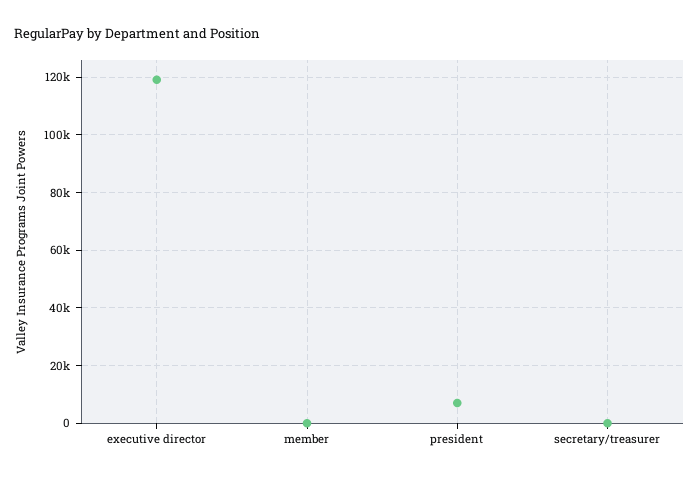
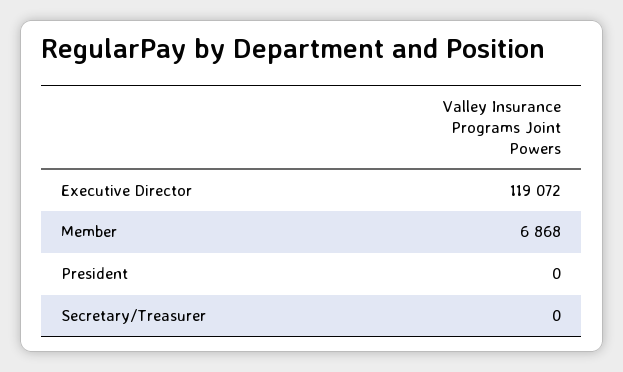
  {
    "executive director": 119072,
-   "member": 0,
+   "member": 6868,
-   "president": 7500,
+   "president": 0,
    "secretary/treasurer": 0
  }

